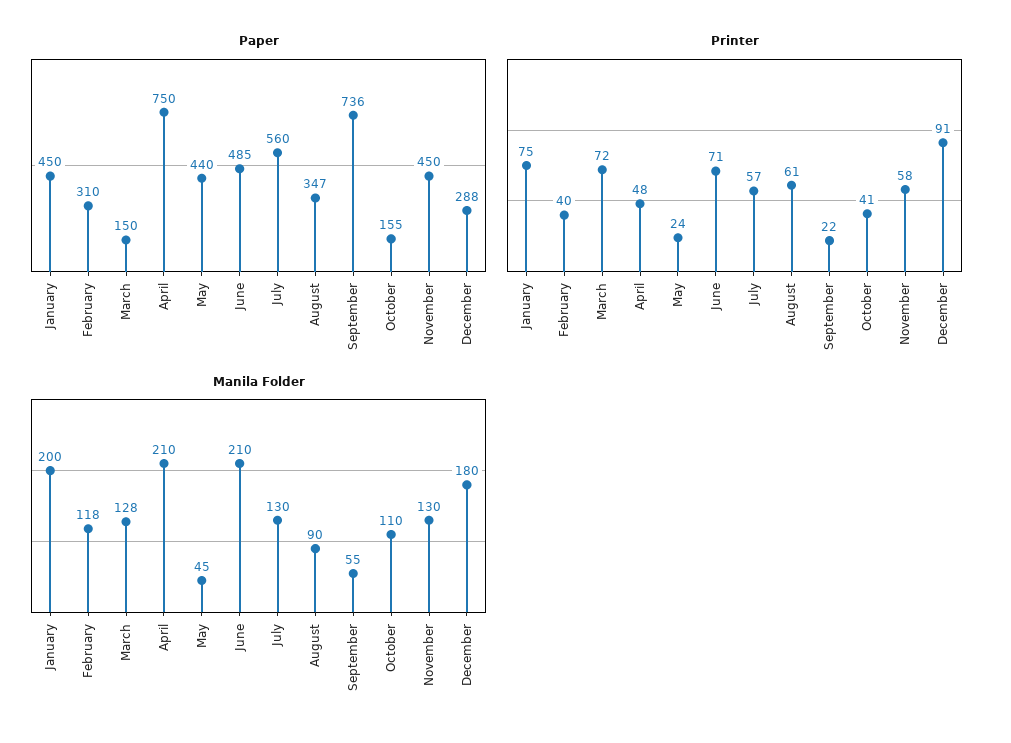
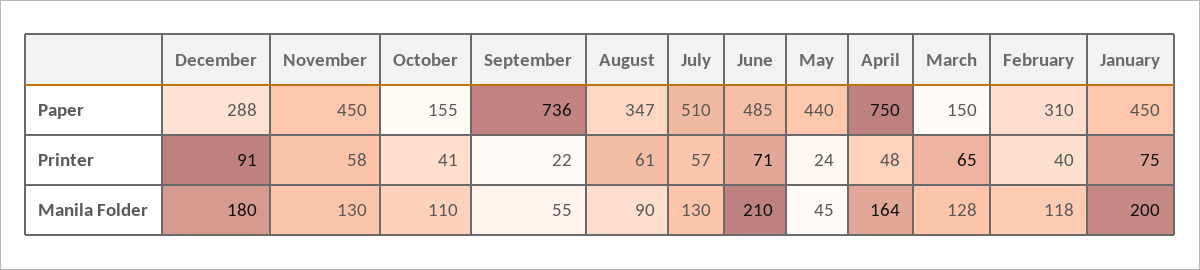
  {
    "Paper": {
      "January": 450,
      "February": 310,
      "March": 150,
      "April": 750,
      "May": 440,
      "June": 485,
-     "July": 560,
+     "July": 510,
      "August": 347,
      "September": 736,
      "October": 155,
      "November": 450,
      "December": 288
    },
    "Printer": {
      "January": 75,
      "February": 40,
-     "March": 72,
+     "March": 65,
      "April": 48,
      "May": 24,
      "June": 71,
      "July": 57,
      "August": 61,
      "September": 22,
      "October": 41,
      "November": 58,
      "December": 91
    },
    "Manila Folder": {
      "January": 200,
      "February": 118,
      "March": 128,
-     "April": 210,
+     "April": 164,
      "May": 45,
      "June": 210,
      "July": 130,
      "August": 90,
      "September": 55,
      "October": 110,
      "November": 130,
      "December": 180
    }
  }

